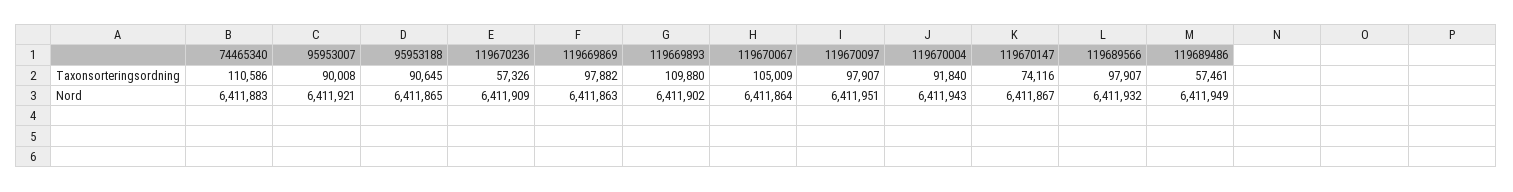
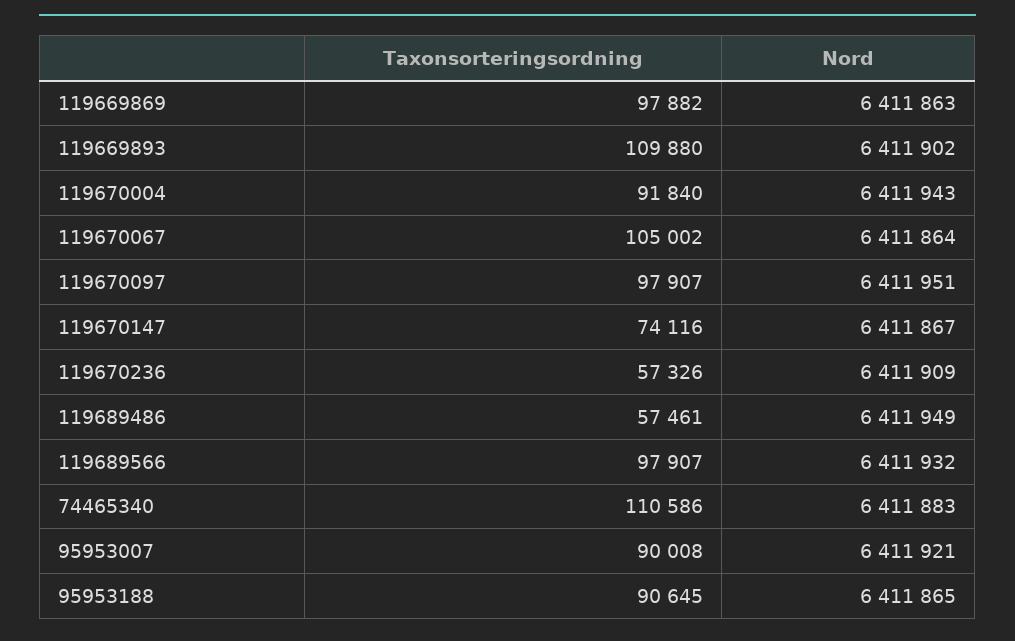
  {
    "74465340": {
      "Taxonsorteringsordning": 110586,
      "Nord": 6411883
    },
    "95953007": {
      "Taxonsorteringsordning": 90008,
      "Nord": 6411921
    },
    "95953188": {
      "Taxonsorteringsordning": 90645,
      "Nord": 6411865
    },
    "119670236": {
      "Taxonsorteringsordning": 57326,
      "Nord": 6411909
    },
    "119669869": {
      "Taxonsorteringsordning": 97882,
      "Nord": 6411863
    },
    "119669893": {
      "Taxonsorteringsordning": 109880,
      "Nord": 6411902
    },
    "119670067": {
-     "Taxonsorteringsordning": 105009,
+     "Taxonsorteringsordning": 105002,
      "Nord": 6411864
    },
    "119670097": {
      "Taxonsorteringsordning": 97907,
      "Nord": 6411951
    },
    "119670004": {
      "Taxonsorteringsordning": 91840,
      "Nord": 6411943
    },
    "119670147": {
      "Taxonsorteringsordning": 74116,
      "Nord": 6411867
    },
    "119689566": {
      "Taxonsorteringsordning": 97907,
      "Nord": 6411932
    },
    "119689486": {
      "Taxonsorteringsordning": 57461,
      "Nord": 6411949
    }
  }

